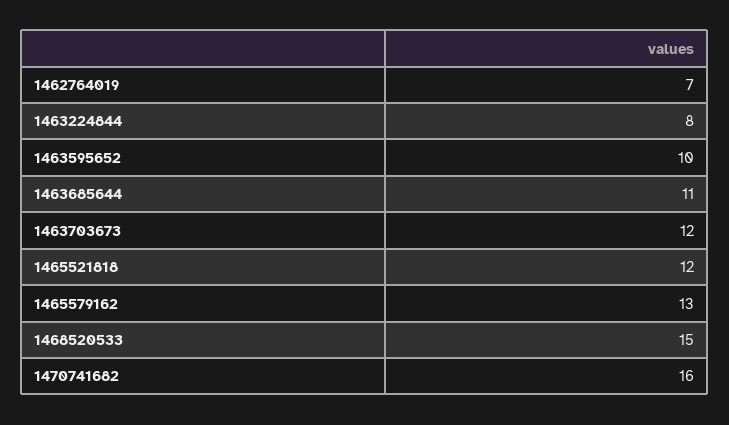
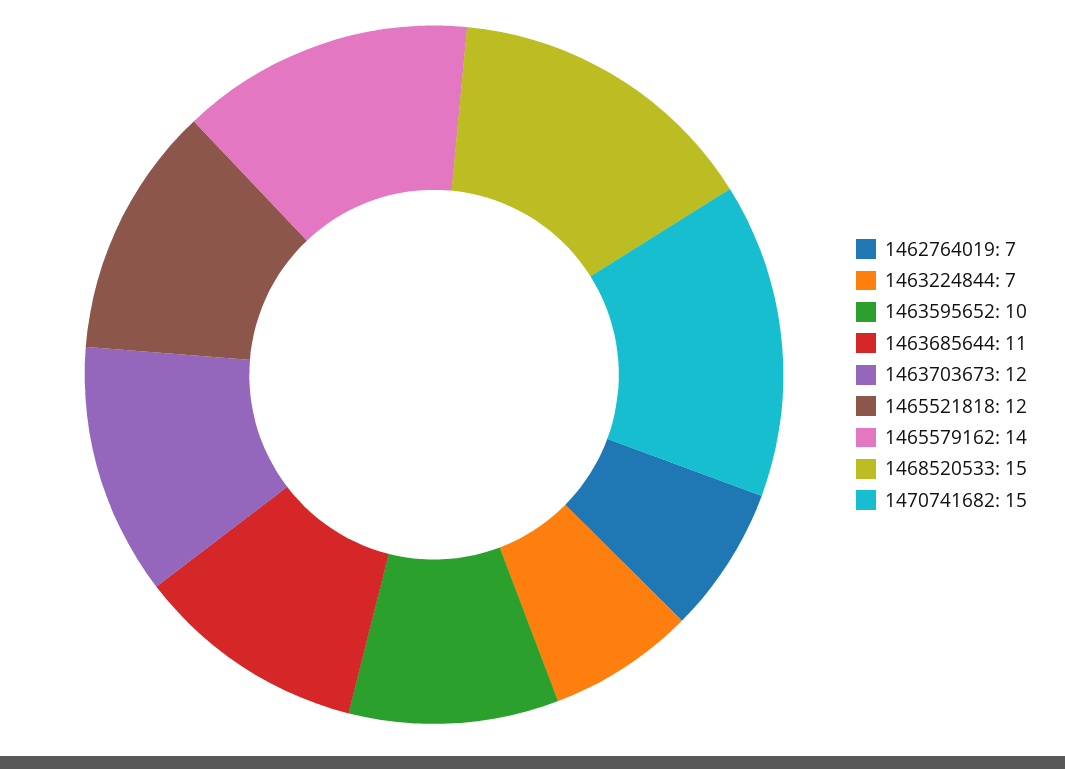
  {
    "1462764019": 7,
-   "1463224844": 8,
+   "1463224844": 7,
    "1463595652": 10,
    "1463685644": 11,
    "1463703673": 12,
    "1465521818": 12,
-   "1465579162": 13,
+   "1465579162": 14,
    "1468520533": 15,
-   "1470741682": 16
+   "1470741682": 15
  }

